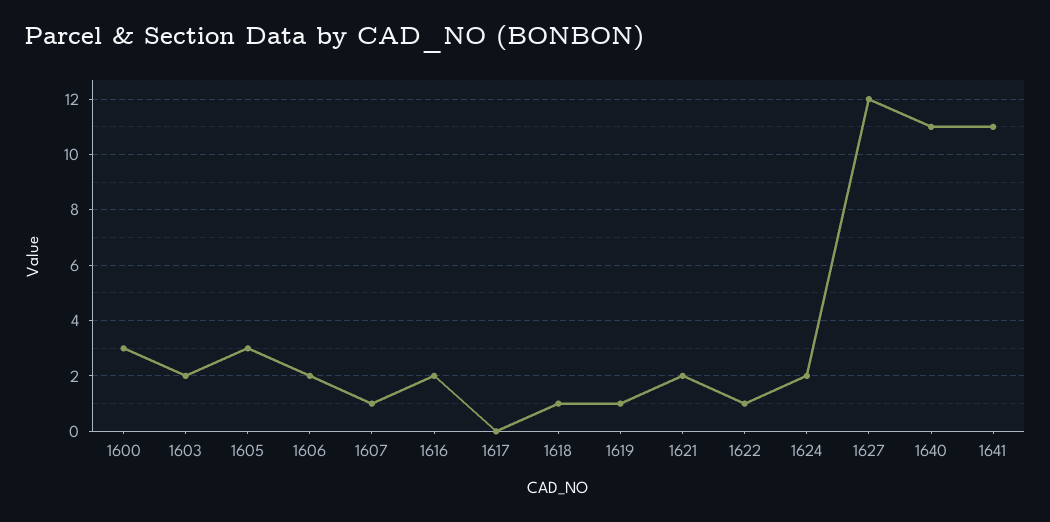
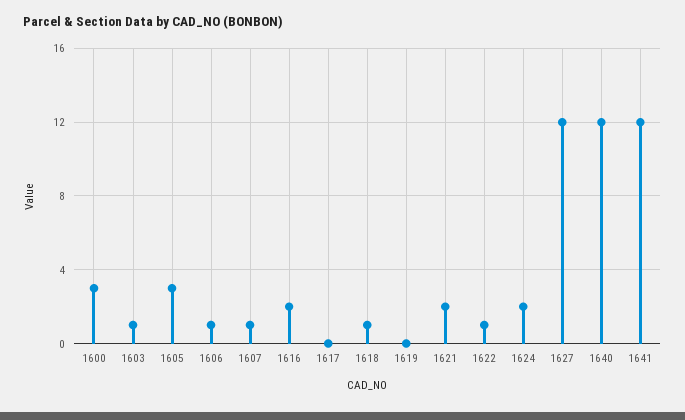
  {
    "1600": 3,
-   "1603": 2,
+   "1603": 1,
    "1605": 3,
-   "1606": 2,
+   "1606": 1,
    "1607": 1,
    "1616": 2,
    "1617": 0,
    "1618": 1,
-   "1619": 1,
+   "1619": 0,
    "1621": 2,
    "1622": 1,
    "1624": 2,
    "1627": 12,
-   "1640": 11,
+   "1640": 12,
-   "1641": 11
+   "1641": 12
  }

